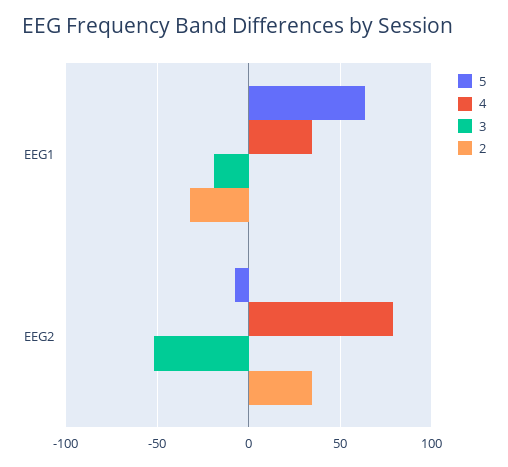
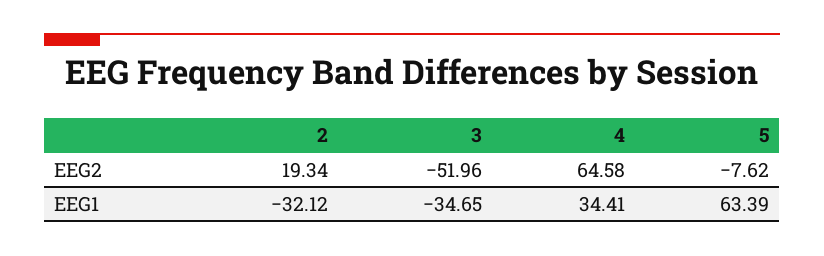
  {
    "5": {
      "EEG1": 63.39,
      "EEG2": -7.62
    },
    "4": {
      "EEG1": 34.41,
-     "EEG2": 80
+     "EEG2": 64.58
    },
    "3": {
-     "EEG1": -20,
+     "EEG1": -34.65,
      "EEG2": -51.96
    },
    "2": {
      "EEG1": -32.12,
-     "EEG2": 35
+     "EEG2": 19.34
    }
  }

